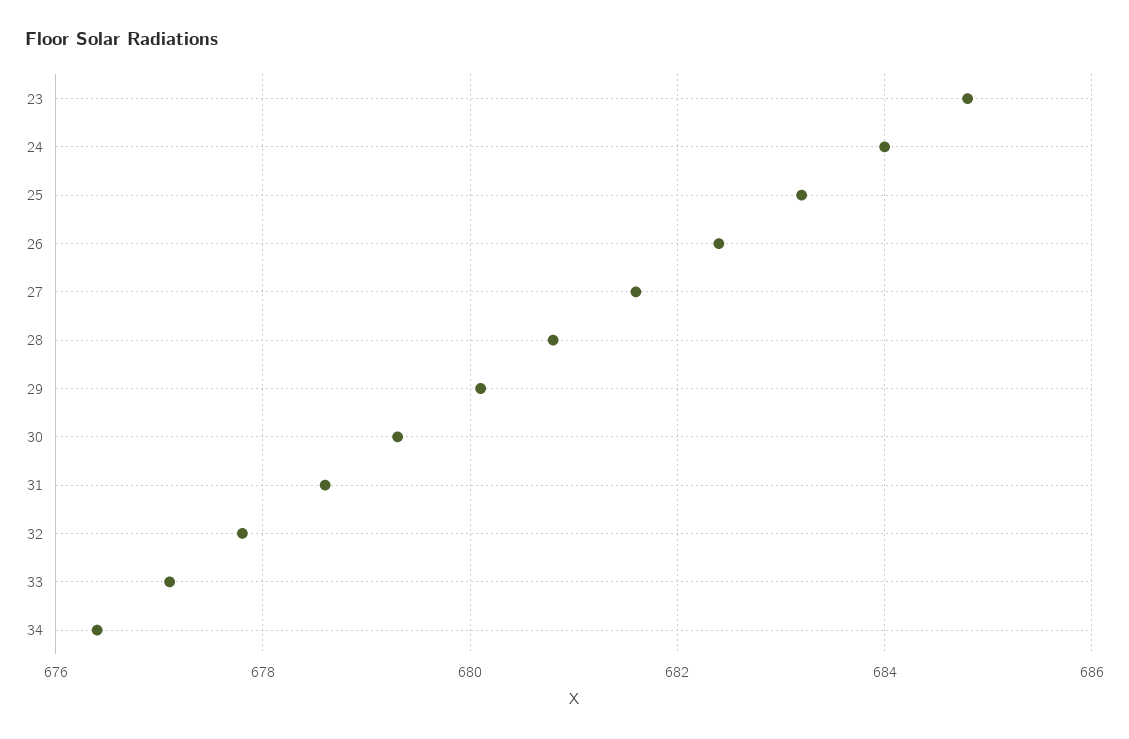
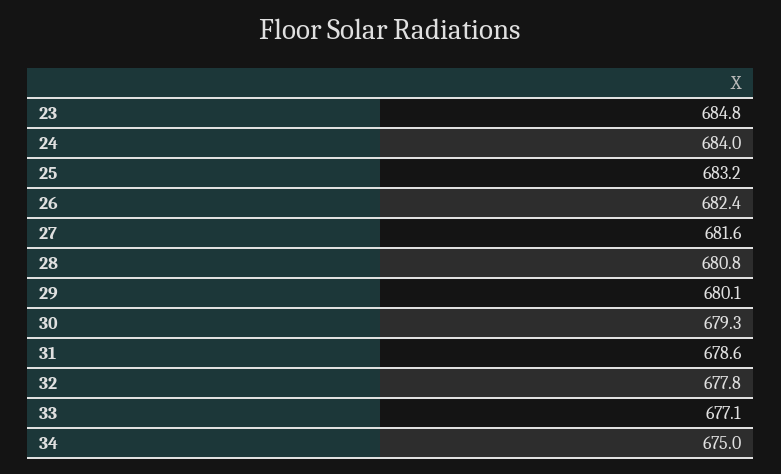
  {
    "23": 684.8,
    "24": 684,
    "25": 683.2,
    "26": 682.4,
    "27": 681.6,
    "28": 680.8,
    "29": 680.1,
    "30": 679.3,
    "31": 678.6,
    "32": 677.8,
    "33": 677.1,
-   "34": 676.5
+   "34": 675
  }

